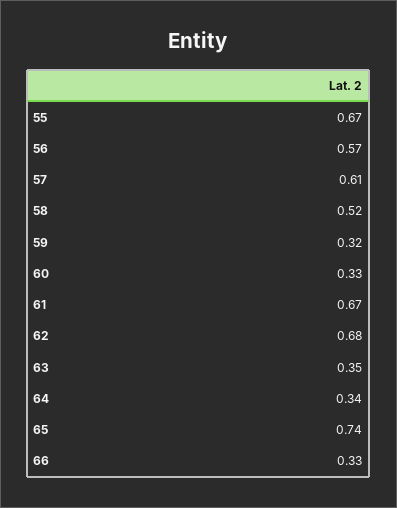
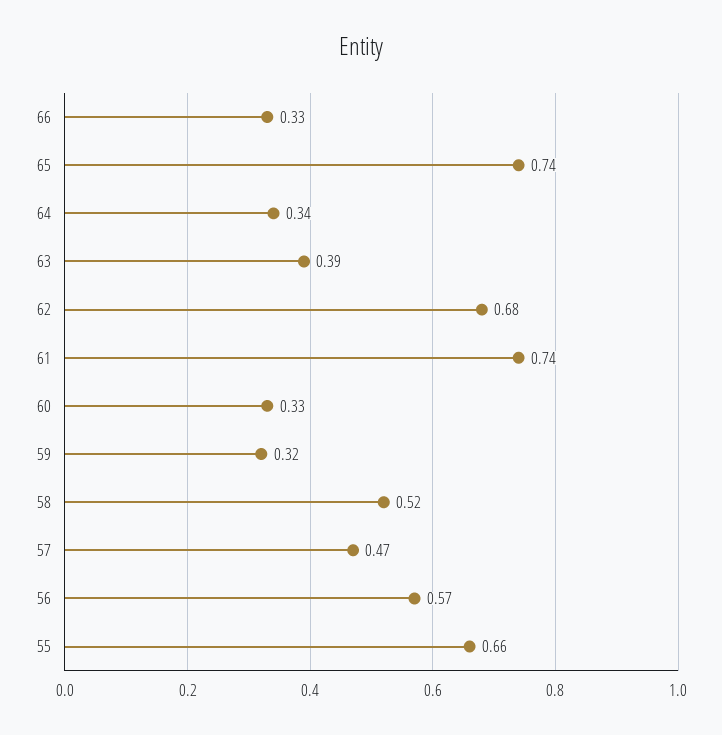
  {
-   "55": 0.67,
+   "55": 0.66,
    "56": 0.57,
-   "57": 0.61,
+   "57": 0.47,
    "58": 0.52,
    "59": 0.32,
    "60": 0.33,
-   "61": 0.67,
+   "61": 0.74,
    "62": 0.68,
-   "63": 0.35,
+   "63": 0.39,
    "64": 0.34,
    "65": 0.74,
    "66": 0.33
  }

